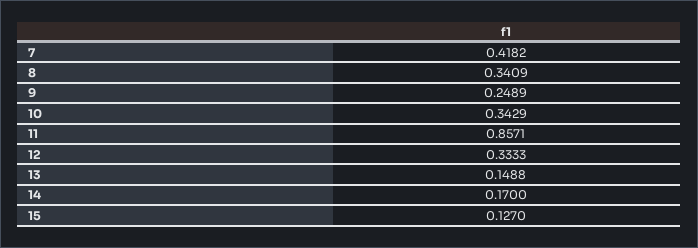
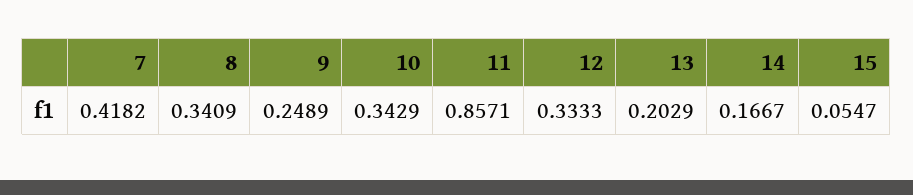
  {
    "7": 0.4182,
    "8": 0.3409,
    "9": 0.2489,
    "10": 0.3429,
    "11": 0.8571,
    "12": 0.3333,
-   "13": 0.1488,
+   "13": 0.2029,
-   "14": 0.17,
+   "14": 0.1667,
-   "15": 0.127
+   "15": 0.0547
  }

